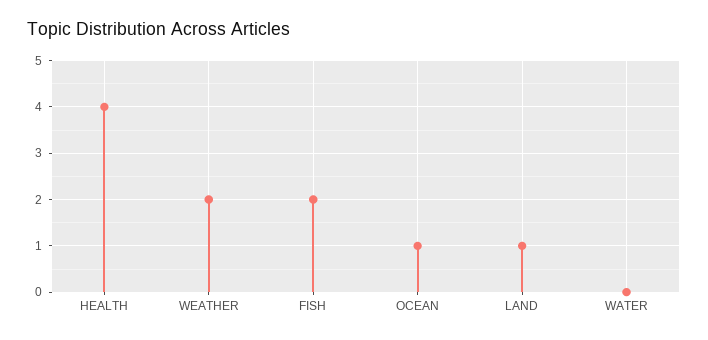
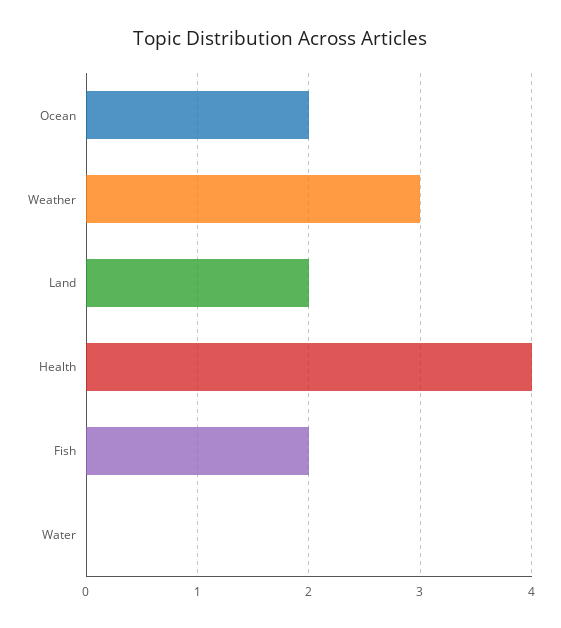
  {
    "HEALTH": 4,
-   "WEATHER": 2,
+   "WEATHER": 3,
    "FISH": 2,
-   "OCEAN": 1,
+   "OCEAN": 2,
-   "LAND": 1,
+   "LAND": 2,
    "WATER": 0
  }

